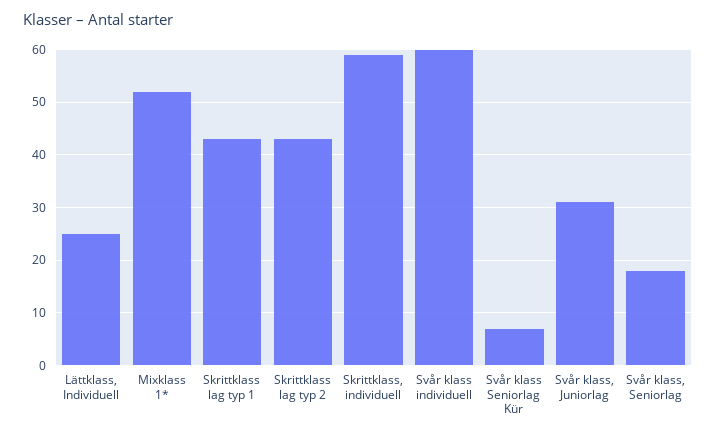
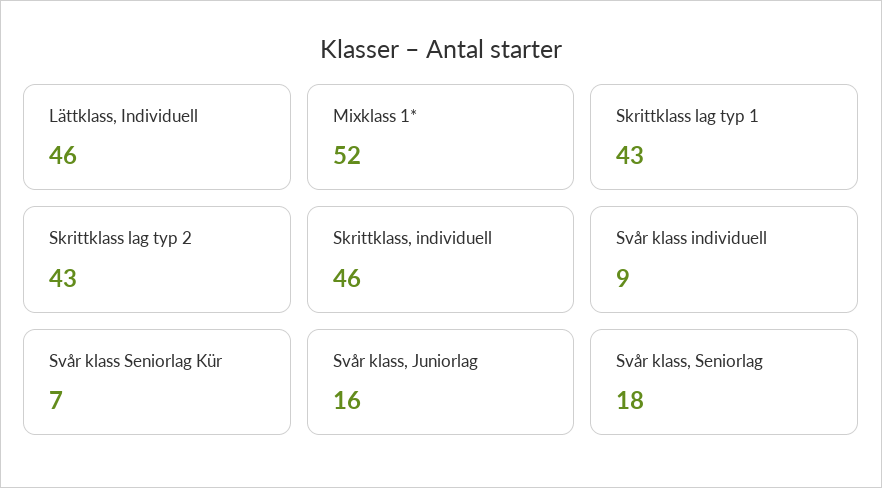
  {
-   "Lättklass, Individuell": 25,
+   "Lättklass, Individuell": 46,
    "Mixklass 1*": 52,
    "Skrittklass lag typ 1": 43,
    "Skrittklass lag typ 2": 43,
-   "Skrittklass, individuell": 60,
+   "Skrittklass, individuell": 46,
-   "Svår klass individuell": 60,
+   "Svår klass individuell": 9,
    "Svår klass Seniorlag Kür": 7,
-   "Svår klass, Juniorlag": 30,
+   "Svår klass, Juniorlag": 16,
    "Svår klass, Seniorlag": 18
  }

